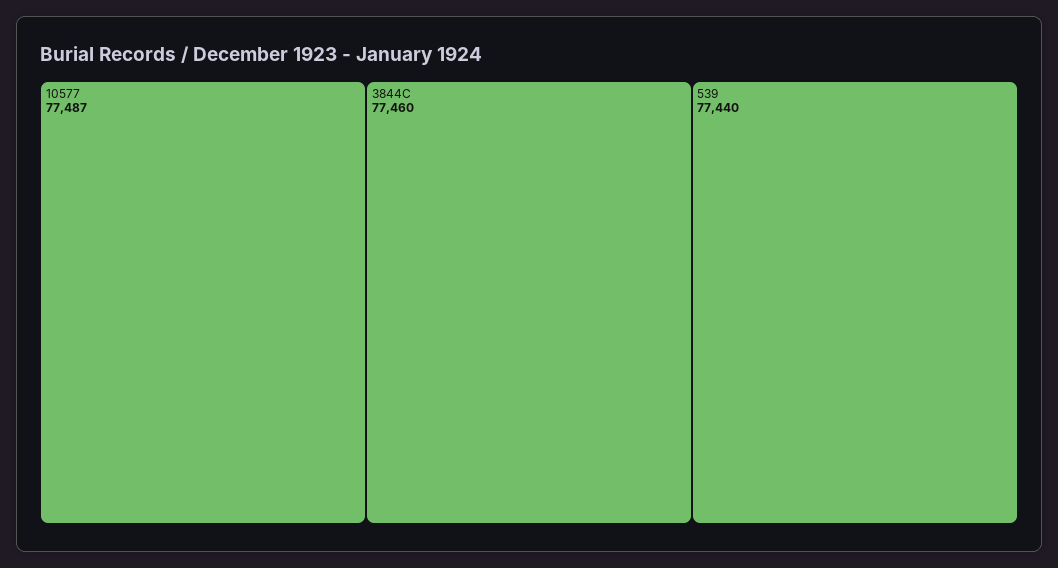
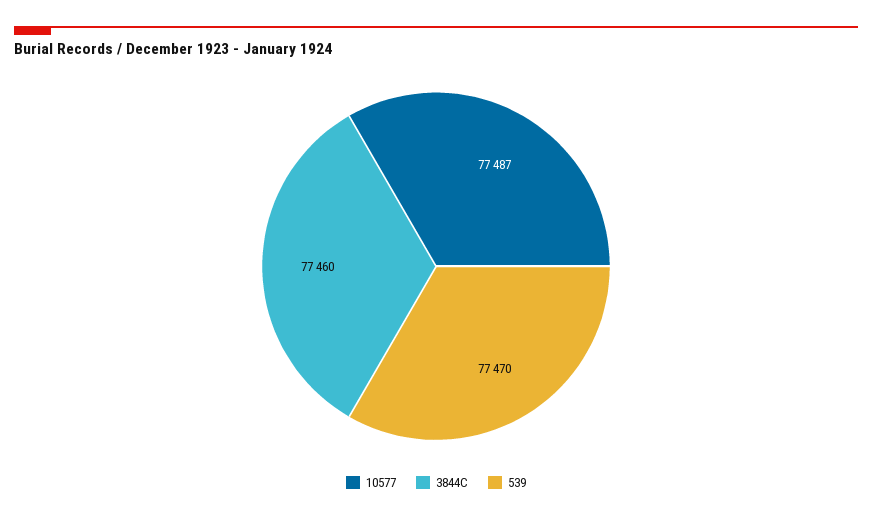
  {
    "10577": 77487,
    "3844C": 77460,
-   "539": 77440
+   "539": 77470
  }

